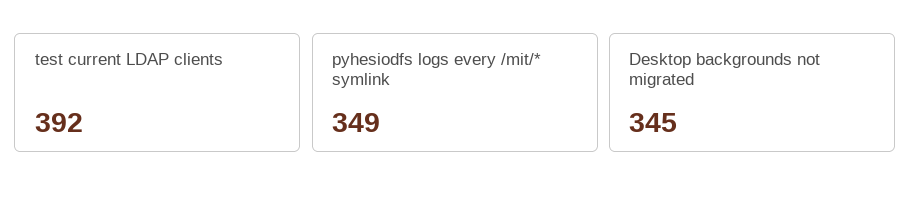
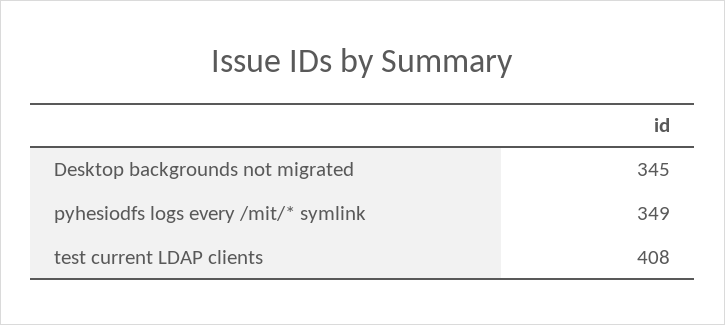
  {
-   "test current LDAP clients": 392,
+   "test current LDAP clients": 408,
    "pyhesiodfs logs every /mit/* symlink": 349,
    "Desktop backgrounds not migrated": 345
  }

